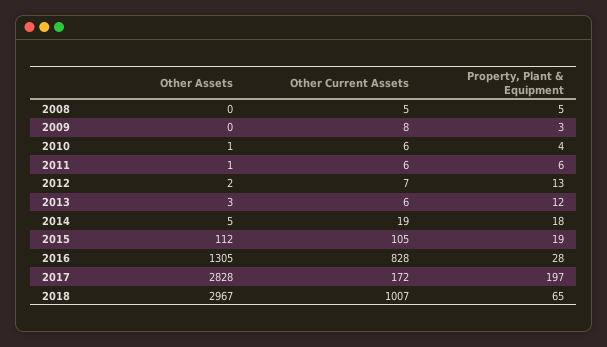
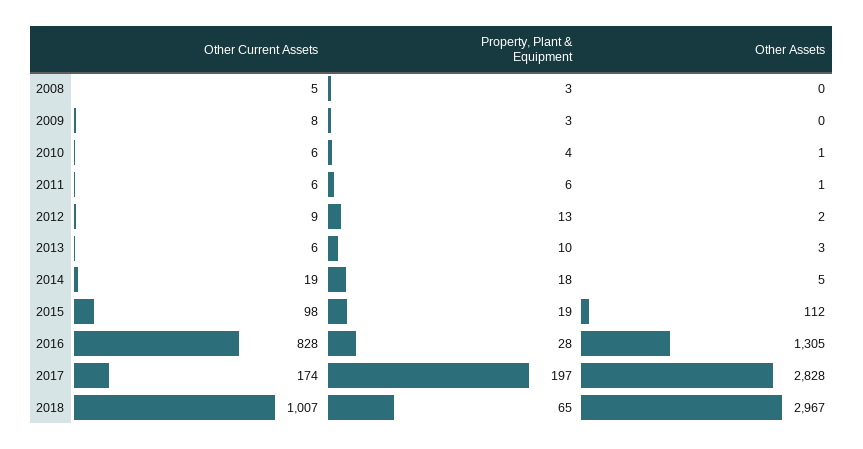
  {
    "Other Assets": {
      "2008": 0,
      "2009": 0,
      "2010": 1,
      "2011": 1,
      "2012": 2,
      "2013": 3,
      "2014": 5,
      "2015": 112,
      "2016": 1305,
      "2017": 2828,
      "2018": 2967
    },
    "Other Current Assets": {
      "2008": 5,
      "2009": 8,
      "2010": 6,
      "2011": 6,
-     "2012": 7,
+     "2012": 9,
      "2013": 6,
      "2014": 19,
-     "2015": 105,
+     "2015": 98,
      "2016": 828,
-     "2017": 172,
+     "2017": 174,
      "2018": 1007
    },
    "Property, Plant & Equipment": {
-     "2008": 5,
+     "2008": 3,
      "2009": 3,
      "2010": 4,
      "2011": 6,
      "2012": 13,
-     "2013": 12,
+     "2013": 10,
      "2014": 18,
      "2015": 19,
      "2016": 28,
      "2017": 197,
      "2018": 65
    }
  }

